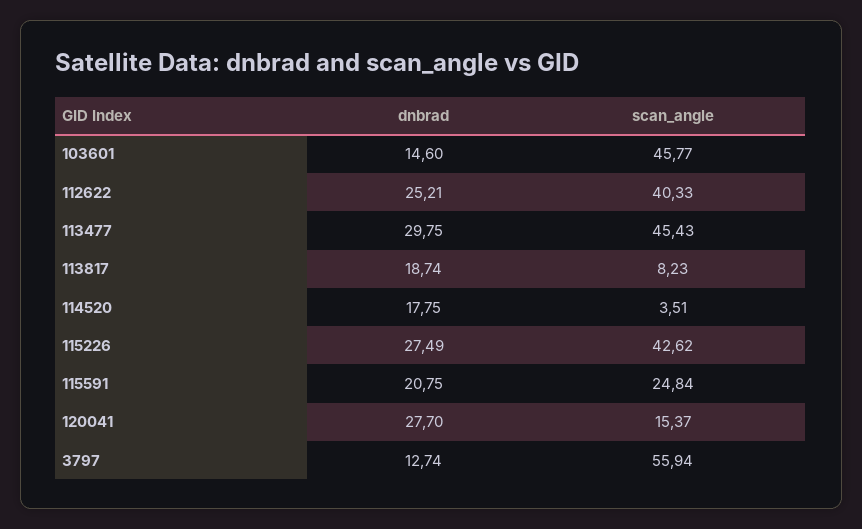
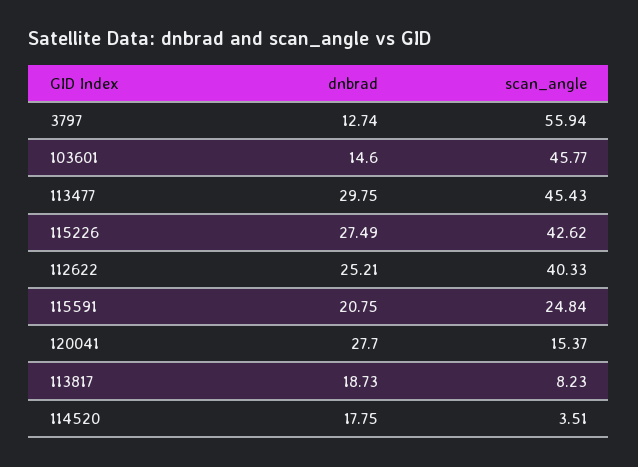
  {
    "dnbrad": {
      "103601": 14.6,
      "112622": 25.21,
      "113477": 29.75,
-     "113817": 18.74,
+     "113817": 18.73,
      "114520": 17.75,
      "115226": 27.49,
      "115591": 20.75,
      "120041": 27.7,
      "3797": 12.74
    },
    "scan_angle": {
      "103601": 45.77,
      "112622": 40.33,
      "113477": 45.43,
      "113817": 8.23,
      "114520": 3.51,
      "115226": 42.62,
      "115591": 24.84,
      "120041": 15.37,
      "3797": 55.94
    }
  }

